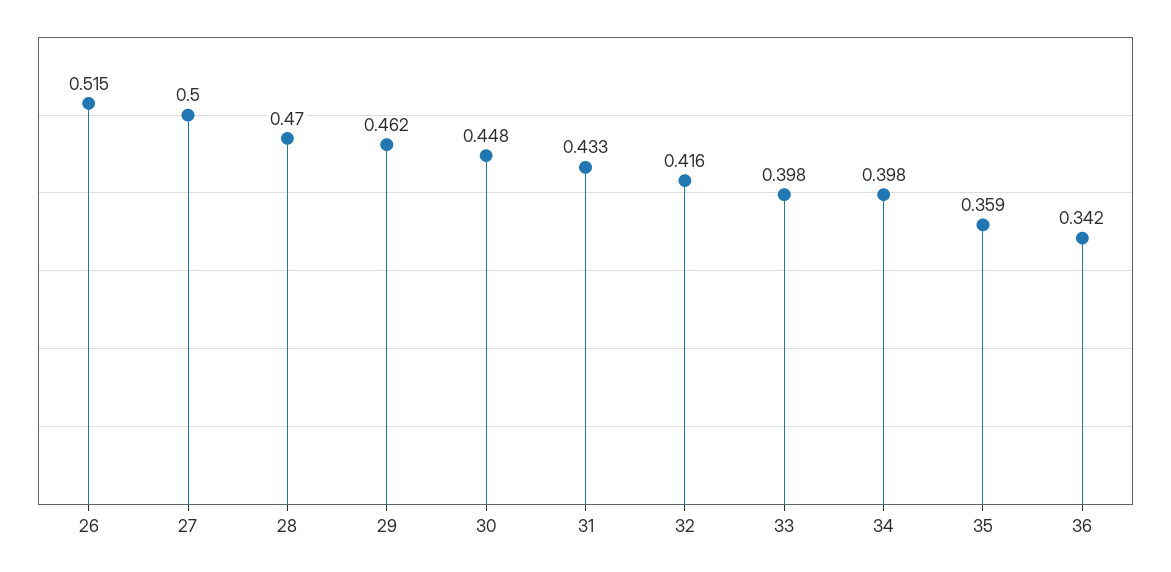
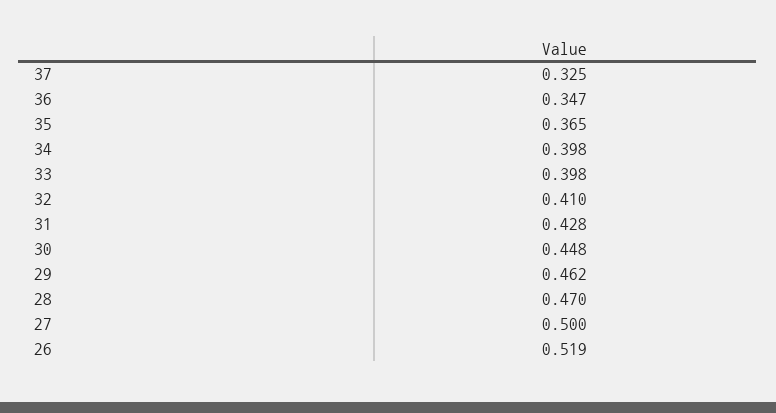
  {
-   "26": 0.515,
+   "26": 0.519,
    "27": 0.5,
    "28": 0.47,
    "29": 0.462,
    "30": 0.448,
-   "31": 0.433,
+   "31": 0.428,
-   "32": 0.416,
+   "32": 0.41,
    "33": 0.398,
    "34": 0.398,
-   "35": 0.359,
+   "35": 0.365,
-   "36": 0.342
+   "36": 0.347,
+   "37": 0.325
  }

